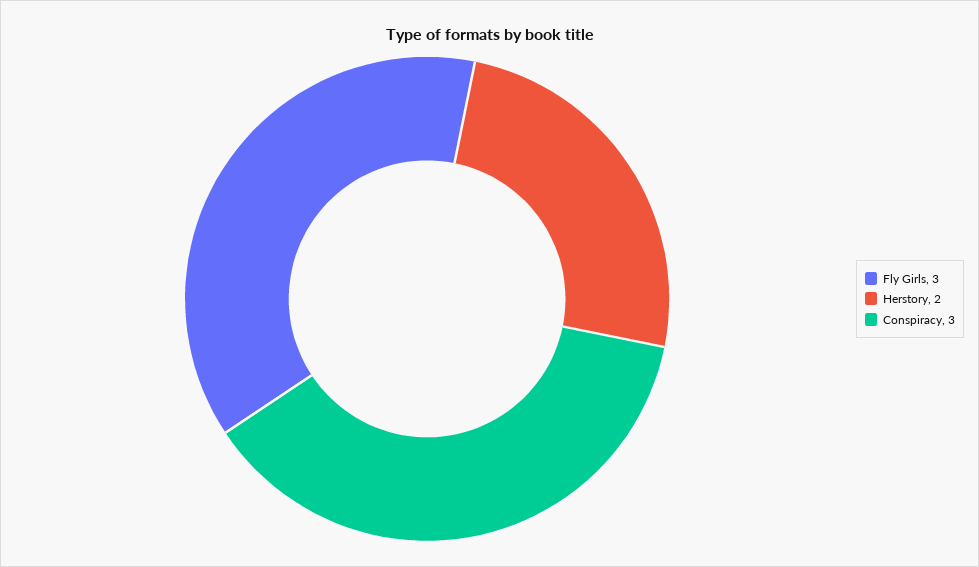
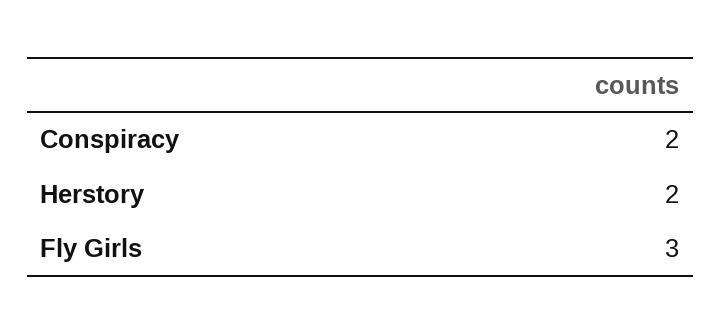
  {
    "Fly Girls": 3,
    "Herstory": 2,
-   "Conspiracy": 3
+   "Conspiracy": 2
  }

